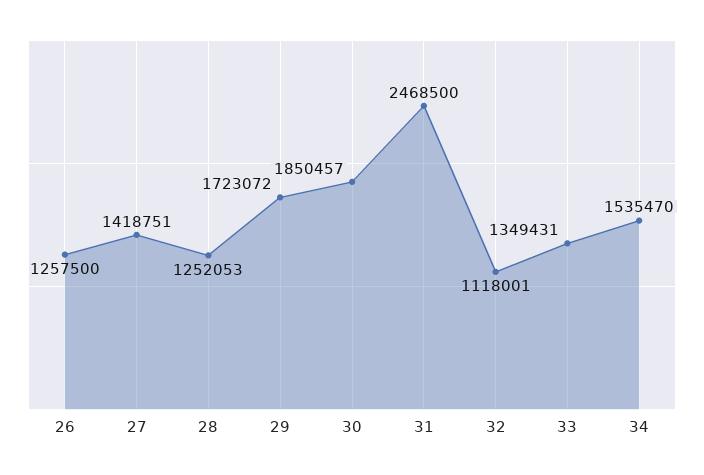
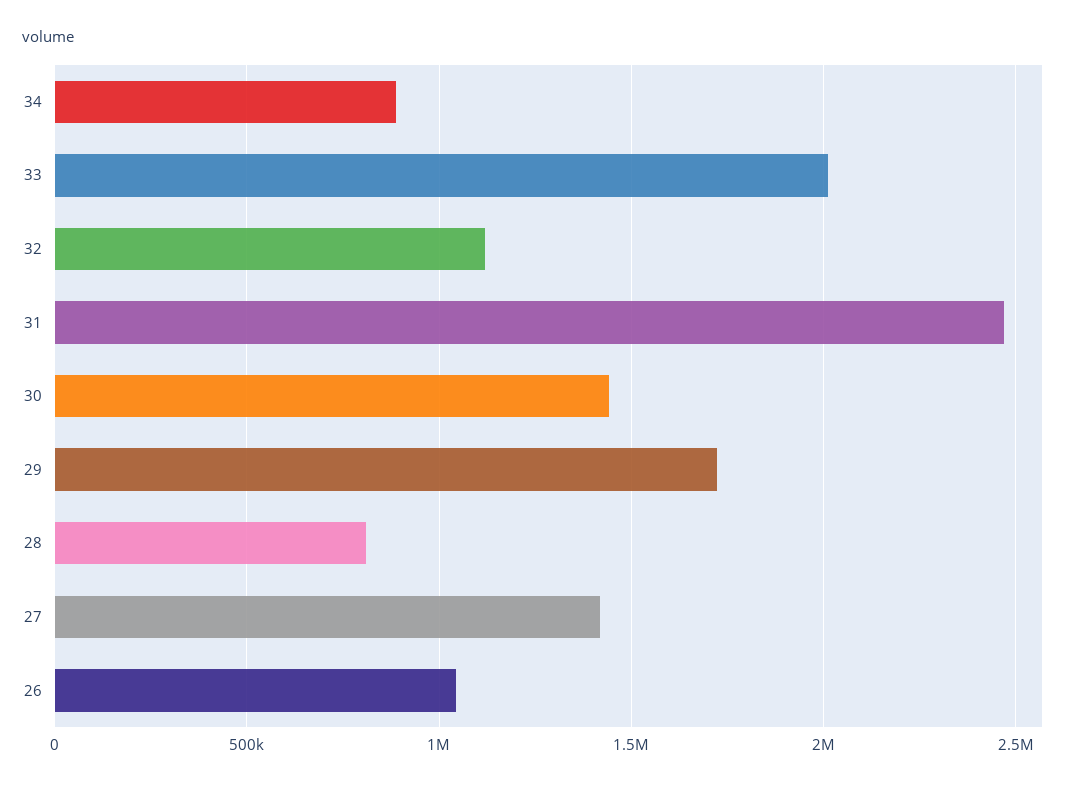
  {
-   "26": 1257500,
+   "26": 1050000,
    "27": 1418751,
-   "28": 1252053,
+   "28": 800000,
    "29": 1723072,
-   "30": 1850457,
+   "30": 1450000,
    "31": 2468500,
    "32": 1118001,
-   "33": 1349431,
+   "33": 2000000,
-   "34": 1535470
+   "34": 900000
  }

